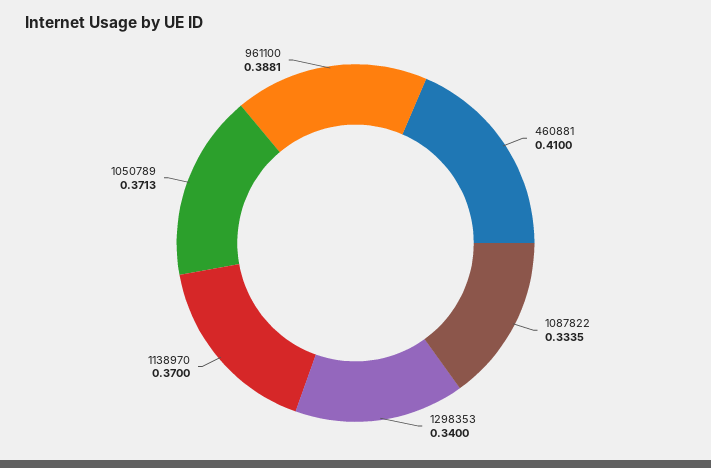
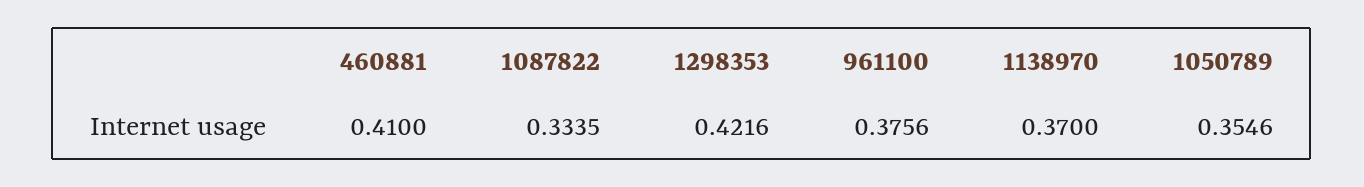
  {
    "460881": 0.41,
    "1087822": 0.3335,
-   "1298353": 0.34,
+   "1298353": 0.4216,
    "1138970": 0.37,
-   "1050789": 0.3713,
+   "1050789": 0.3546,
-   "961100": 0.3881
+   "961100": 0.3756
  }

